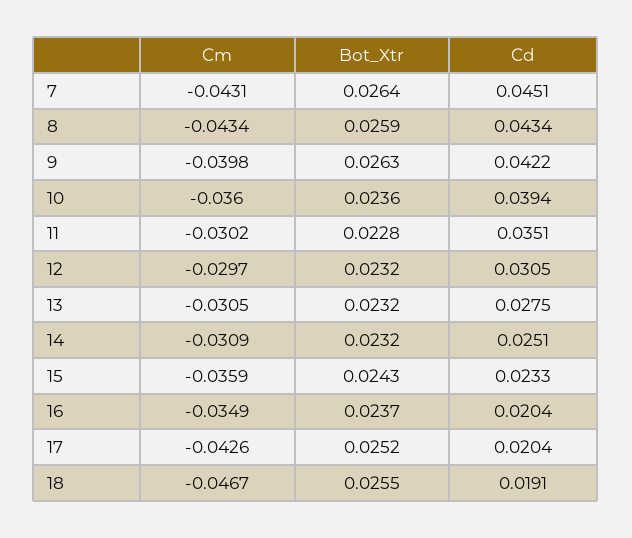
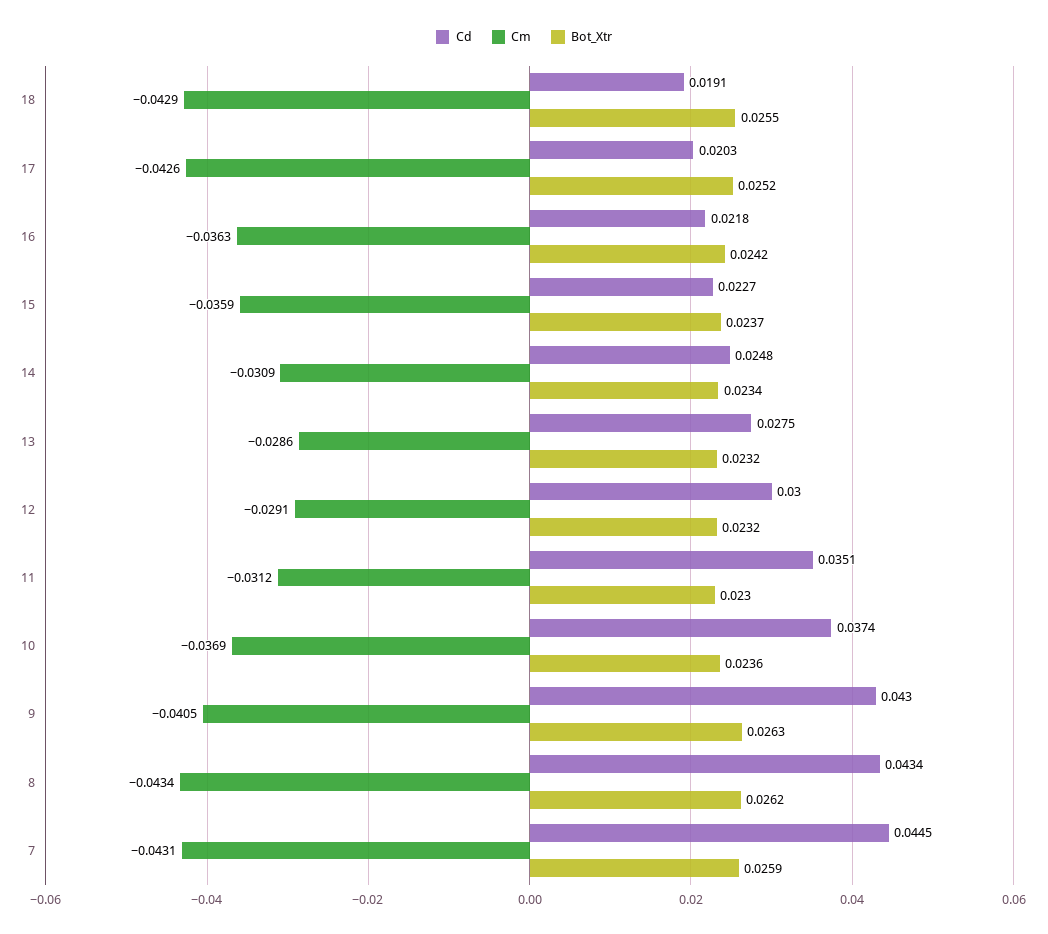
  {
    "Cm": {
      "7": -0.0431,
      "8": -0.0434,
-     "9": -0.0398,
+     "9": -0.0405,
-     "10": -0.036,
+     "10": -0.0369,
-     "11": -0.0302,
+     "11": -0.0312,
-     "12": -0.0297,
+     "12": -0.0291,
-     "13": -0.0305,
+     "13": -0.0286,
      "14": -0.0309,
      "15": -0.0359,
-     "16": -0.0349,
+     "16": -0.0363,
      "17": -0.0426,
-     "18": -0.0467
+     "18": -0.0429
    },
    "Bot_Xtr": {
-     "7": 0.0264,
+     "7": 0.0259,
-     "8": 0.0259,
+     "8": 0.0262,
      "9": 0.0263,
      "10": 0.0236,
-     "11": 0.0228,
+     "11": 0.023,
      "12": 0.0232,
      "13": 0.0232,
-     "14": 0.0232,
+     "14": 0.0234,
-     "15": 0.0243,
+     "15": 0.0237,
-     "16": 0.0237,
+     "16": 0.0242,
      "17": 0.0252,
      "18": 0.0255
    },
    "Cd": {
-     "7": 0.0451,
+     "7": 0.0445,
      "8": 0.0434,
-     "9": 0.0422,
+     "9": 0.043,
-     "10": 0.0394,
+     "10": 0.0374,
      "11": 0.0351,
-     "12": 0.0305,
+     "12": 0.03,
      "13": 0.0275,
-     "14": 0.0251,
+     "14": 0.0248,
-     "15": 0.0233,
+     "15": 0.0227,
-     "16": 0.0204,
+     "16": 0.0218,
-     "17": 0.0204,
+     "17": 0.0203,
      "18": 0.0191
    }
  }

